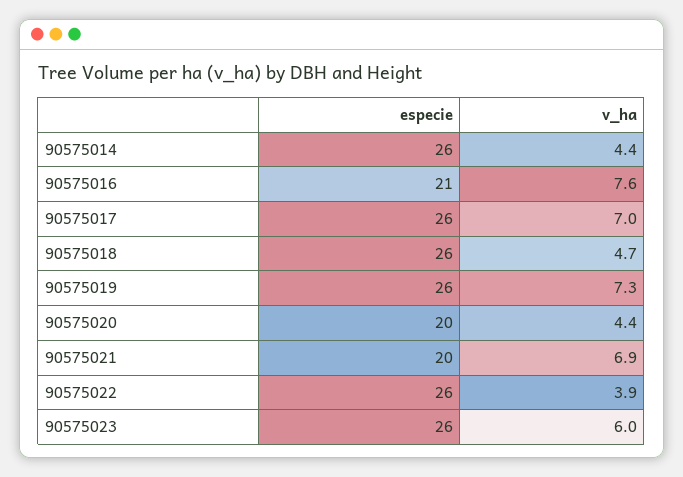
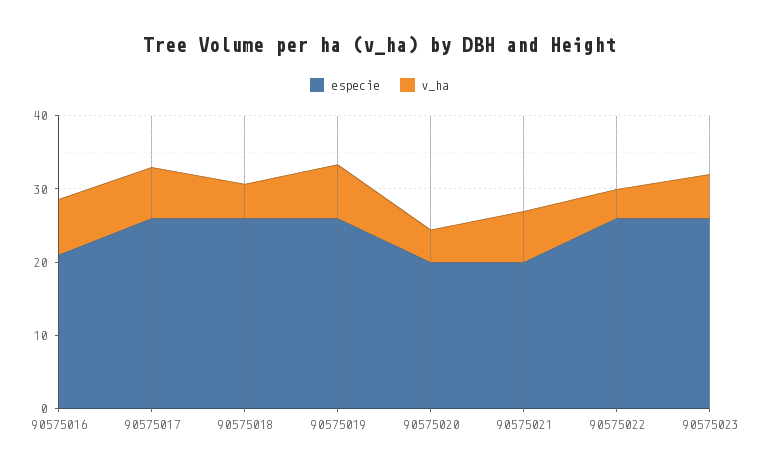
  {
    "especie": {
-     "90575014": 26,
      "90575016": 21,
      "90575017": 26,
      "90575018": 26,
      "90575019": 26,
      "90575020": 20,
      "90575021": 20,
      "90575022": 26,
      "90575023": 26
    },
    "v_ha": {
-     "90575014": 4.4,
      "90575016": 7.6,
      "90575017": 7,
      "90575018": 4.7,
      "90575019": 7.3,
      "90575020": 4.4,
      "90575021": 6.9,
      "90575022": 3.9,
      "90575023": 6
    }
  }

